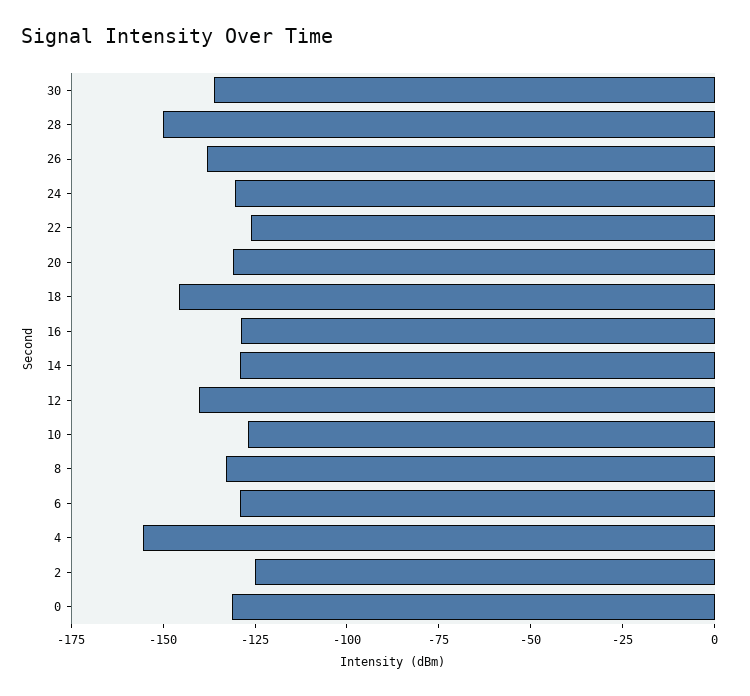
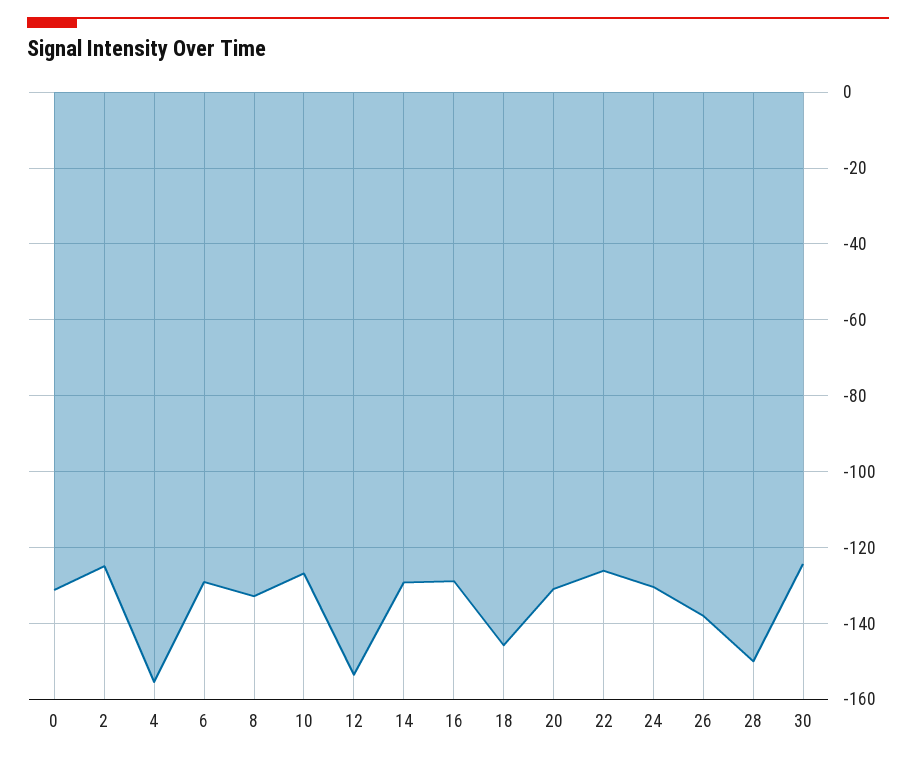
  {
-   "30": -135,
+   "30": -124,
    "28": -150,
    "26": -138,
    "24": -130,
    "22": -126,
    "20": -130,
    "18": -146,
    "16": -128,
    "14": -130,
-   "12": -140,
+   "12": -154,
    "10": -126,
    "8": -132,
    "6": -130,
    "4": -156,
    "2": -124,
    "0": -132
  }

